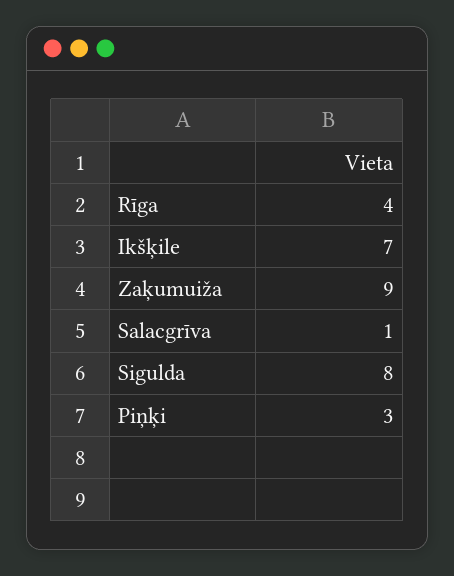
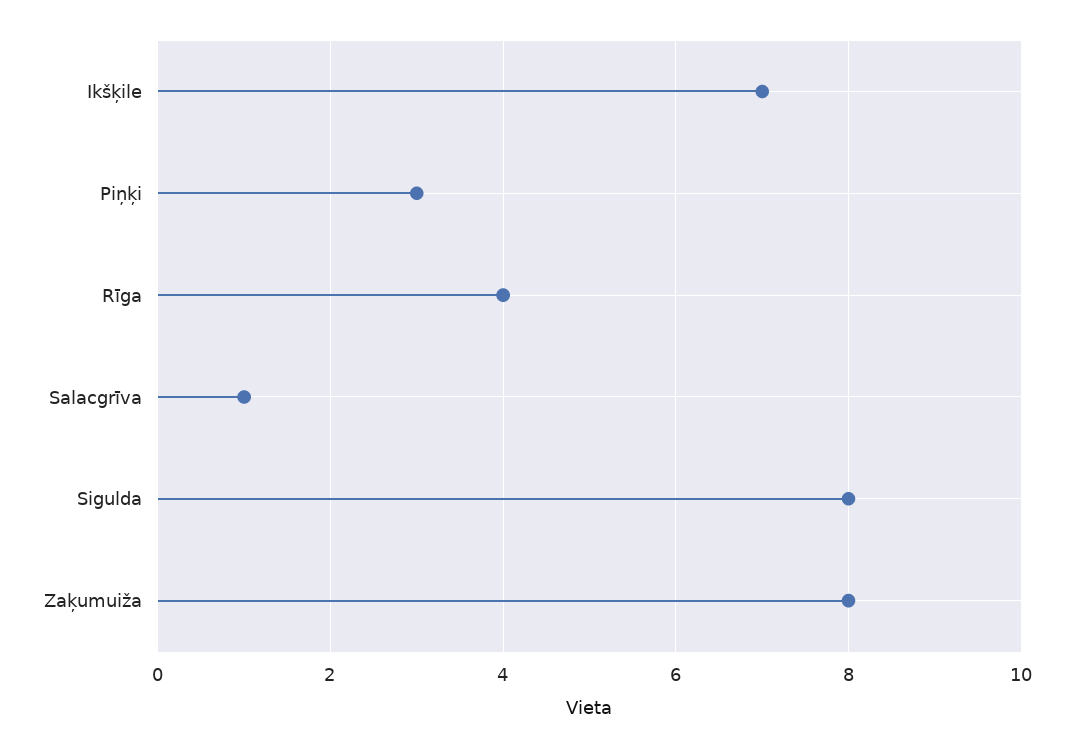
  {
    "Rīga": 4,
    "Ikšķile": 7,
-   "Zaķumuiža": 9,
+   "Zaķumuiža": 8,
    "Salacgrīva": 1,
    "Sigulda": 8,
    "Piņķi": 3
  }

